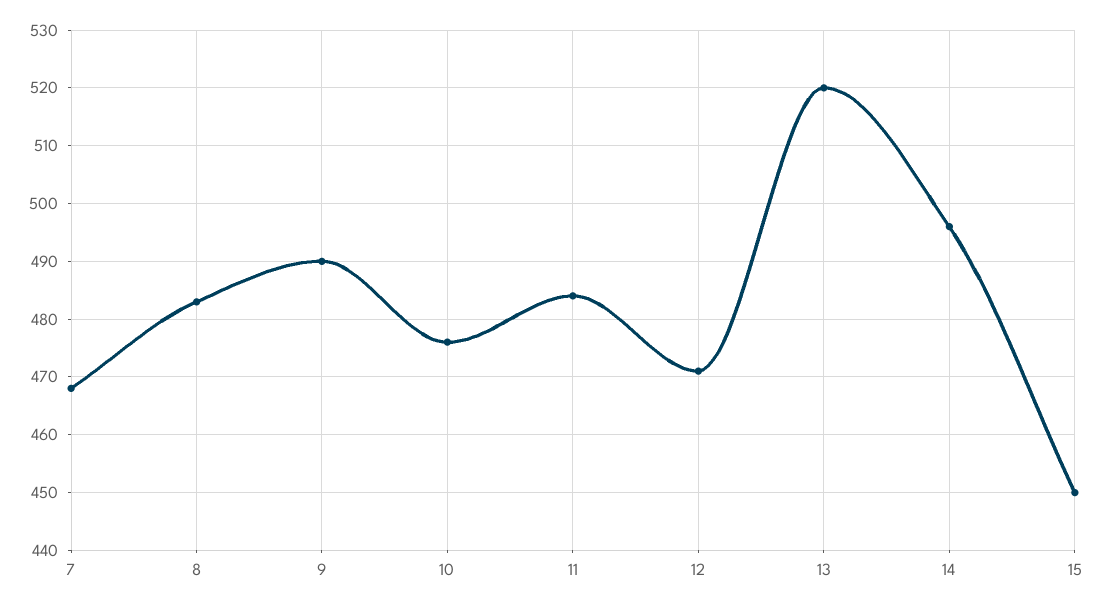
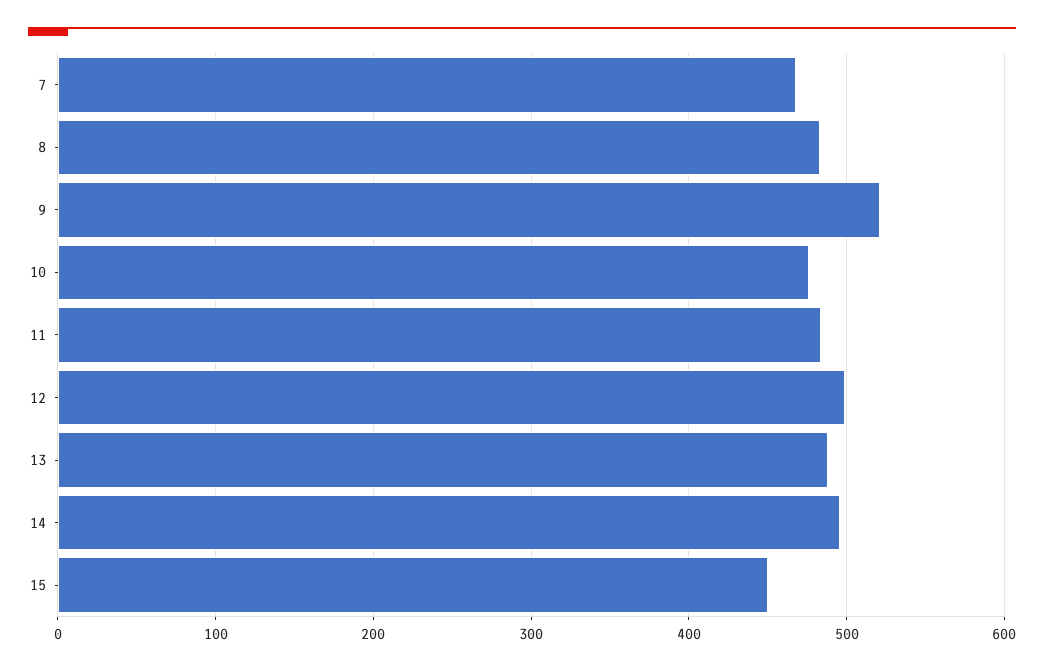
  {
    "7": 470,
    "8": 485,
-   "9": 490,
+   "9": 520,
    "10": 475,
    "11": 485,
-   "12": 470,
+   "12": 500,
-   "13": 520,
+   "13": 490,
    "14": 495,
    "15": 450
  }

